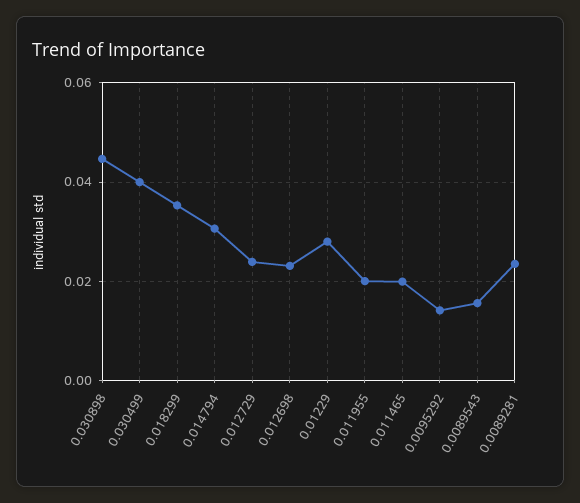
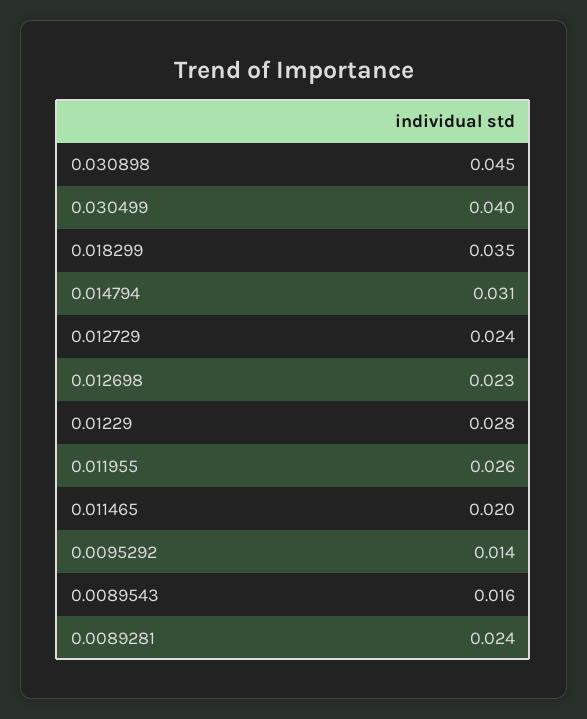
  {
    "0.030898": 0.045,
    "0.030499": 0.04,
    "0.018299": 0.035,
    "0.014794": 0.031,
    "0.012729": 0.024,
    "0.012698": 0.023,
    "0.01229": 0.028,
-   "0.011955": 0.02,
+   "0.011955": 0.026,
    "0.011465": 0.02,
    "0.0095292": 0.014,
    "0.0089543": 0.016,
    "0.0089281": 0.024
  }

